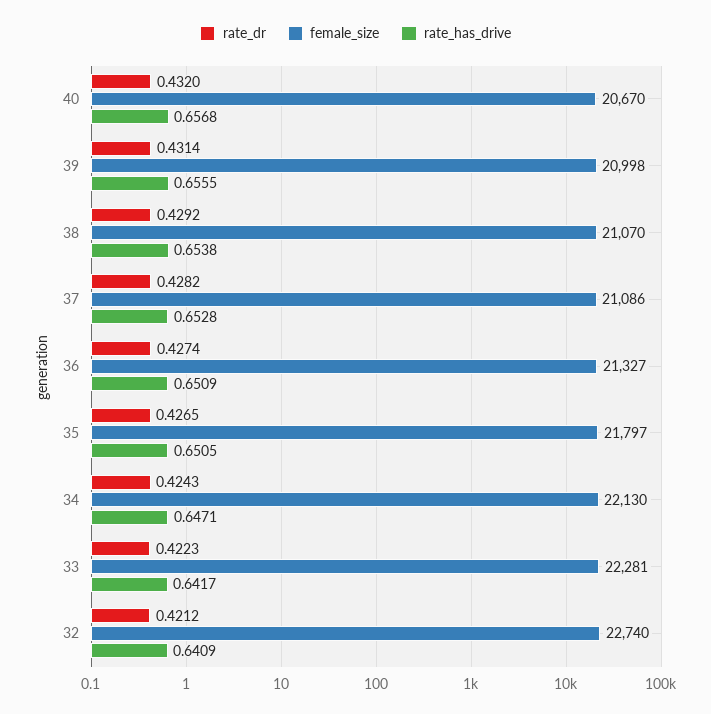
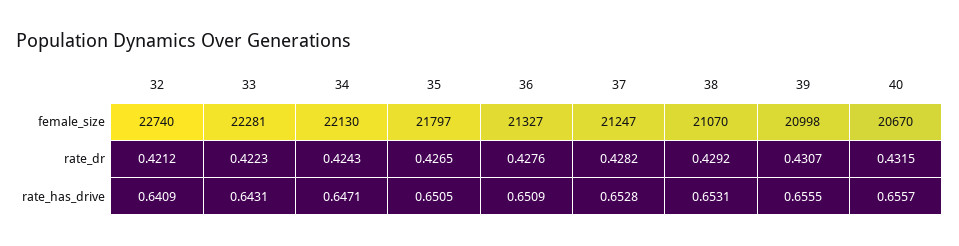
  {
    "rate_dr": {
-     "40": 0.432,
+     "40": 0.4315,
-     "39": 0.4314,
+     "39": 0.4307,
      "38": 0.4292,
      "37": 0.4282,
-     "36": 0.4274,
+     "36": 0.4276,
      "35": 0.4265,
      "34": 0.4243,
      "33": 0.4223,
      "32": 0.4212
    },
    "female_size": {
      "40": 20670,
      "39": 20998,
      "38": 21070,
-     "37": 21086,
+     "37": 21247,
      "36": 21327,
      "35": 21797,
      "34": 22130,
      "33": 22281,
      "32": 22740
    },
    "rate_has_drive": {
-     "40": 0.6568,
+     "40": 0.6557,
      "39": 0.6555,
-     "38": 0.6538,
+     "38": 0.6531,
      "37": 0.6528,
      "36": 0.6509,
      "35": 0.6505,
      "34": 0.6471,
-     "33": 0.6417,
+     "33": 0.6431,
      "32": 0.6409
    }
  }

